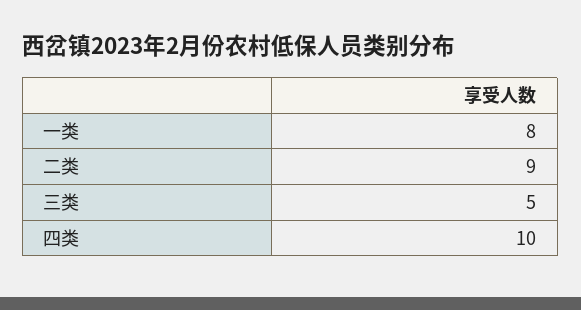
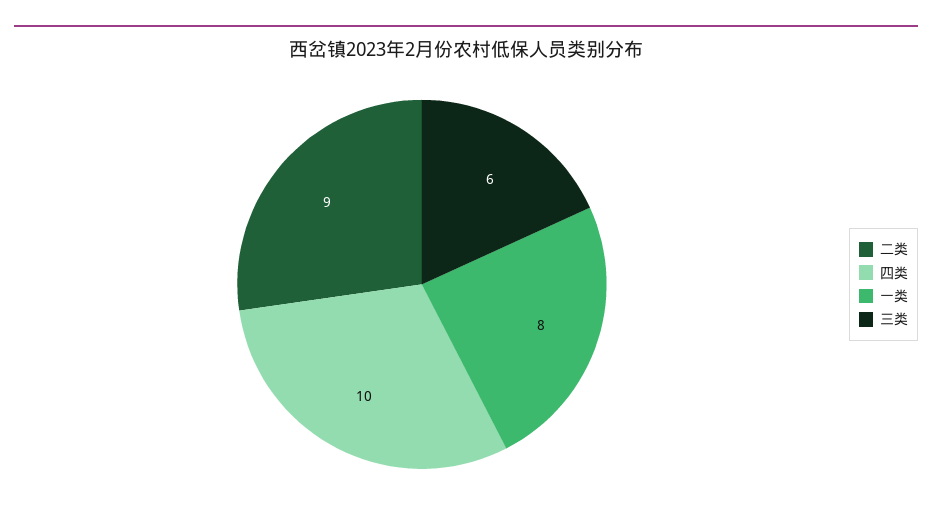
  {
    "一类": 8,
    "二类": 9,
-   "三类": 5,
+   "三类": 6,
    "四类": 10
  }

